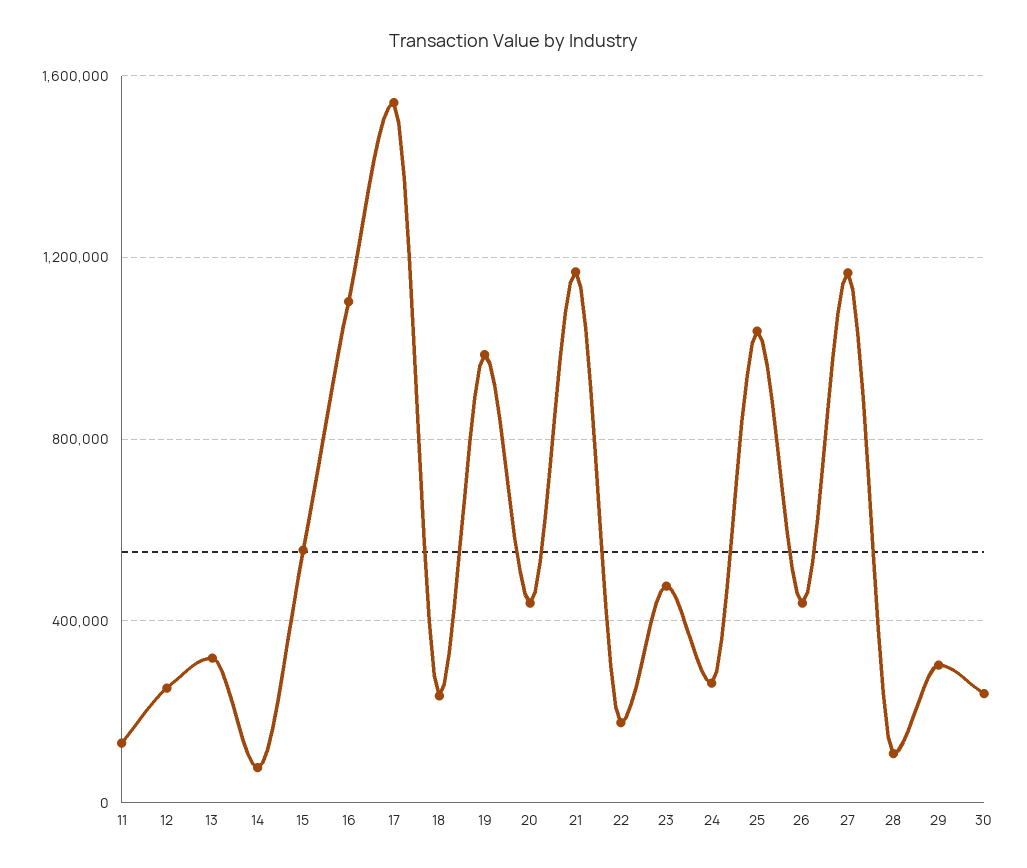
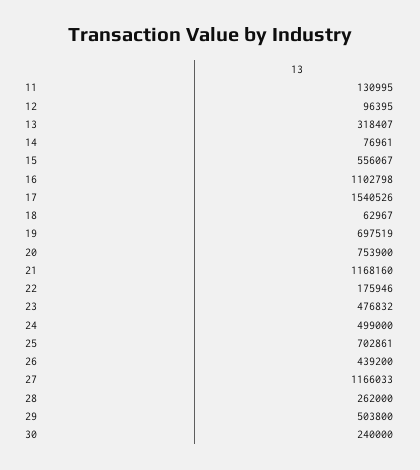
  {
    "11": 130995,
-   "12": 250000,
+   "12": 96395,
    "13": 318407,
    "14": 76961,
    "15": 556067,
    "16": 1102798,
    "17": 1540526,
-   "18": 250000,
+   "18": 62967,
-   "19": 1000000,
+   "19": 697519,
-   "20": 450000,
+   "20": 753900,
    "21": 1168160,
    "22": 175946,
    "23": 476832,
-   "24": 250000,
+   "24": 499000,
-   "25": 1050000,
+   "25": 702861,
    "26": 439200,
    "27": 1166033,
-   "28": 100000,
+   "28": 262000,
-   "29": 300000,
+   "29": 503800,
    "30": 240000
  }

